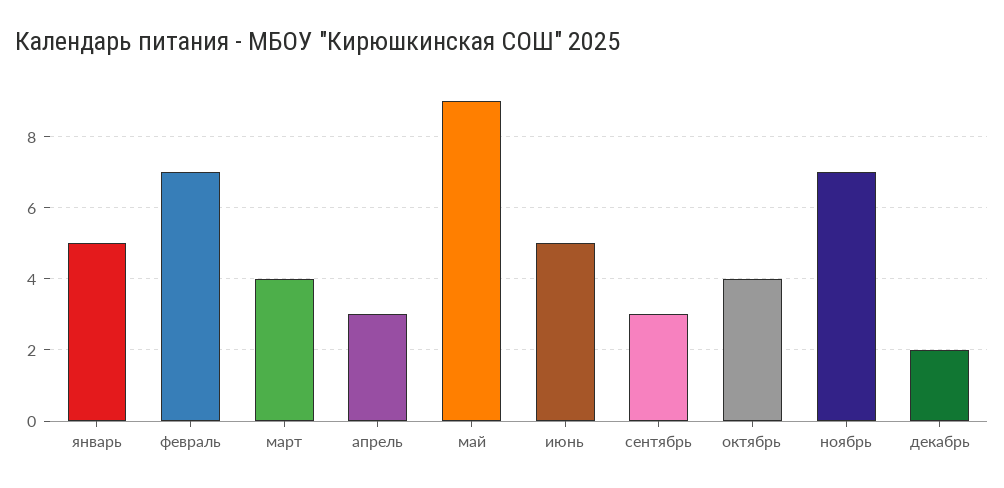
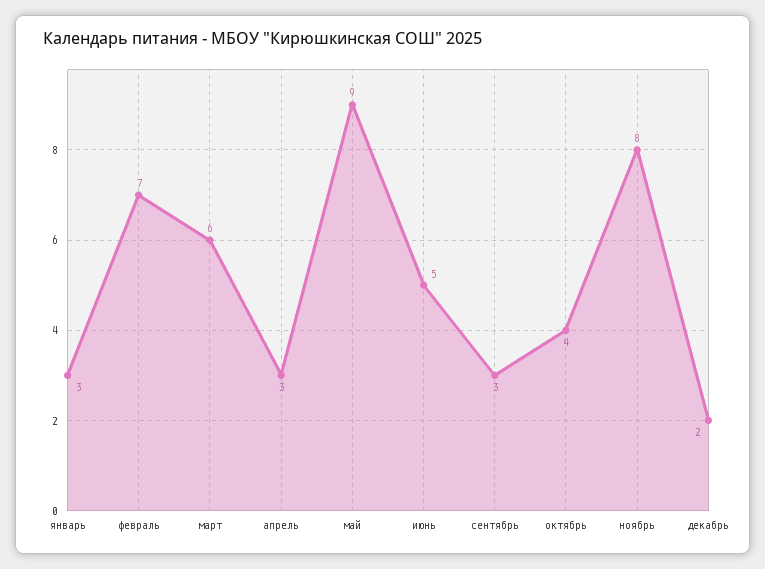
  {
-   "январь": 5,
+   "январь": 3,
    "февраль": 7,
-   "март": 4,
+   "март": 6,
    "апрель": 3,
    "май": 9,
    "июнь": 5,
    "сентябрь": 3,
    "октябрь": 4,
-   "ноябрь": 7,
+   "ноябрь": 8,
    "декабрь": 2
  }

